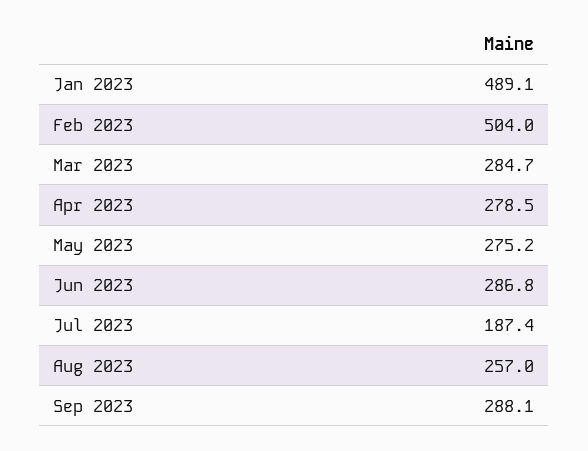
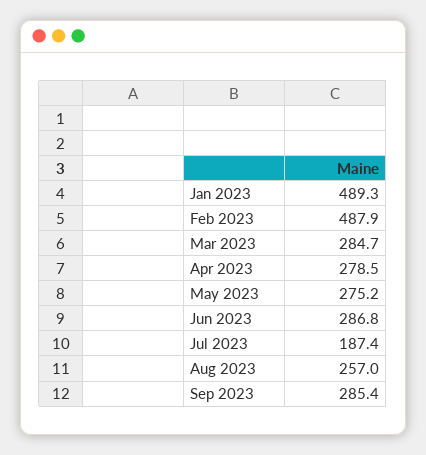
  {
-   "Jan 2023": 489.1,
+   "Jan 2023": 489.3,
-   "Feb 2023": 504,
+   "Feb 2023": 487.9,
    "Mar 2023": 284.7,
    "Apr 2023": 278.5,
    "May 2023": 275.2,
    "Jun 2023": 286.8,
    "Jul 2023": 187.4,
    "Aug 2023": 257,
-   "Sep 2023": 288.1
+   "Sep 2023": 285.4
  }

